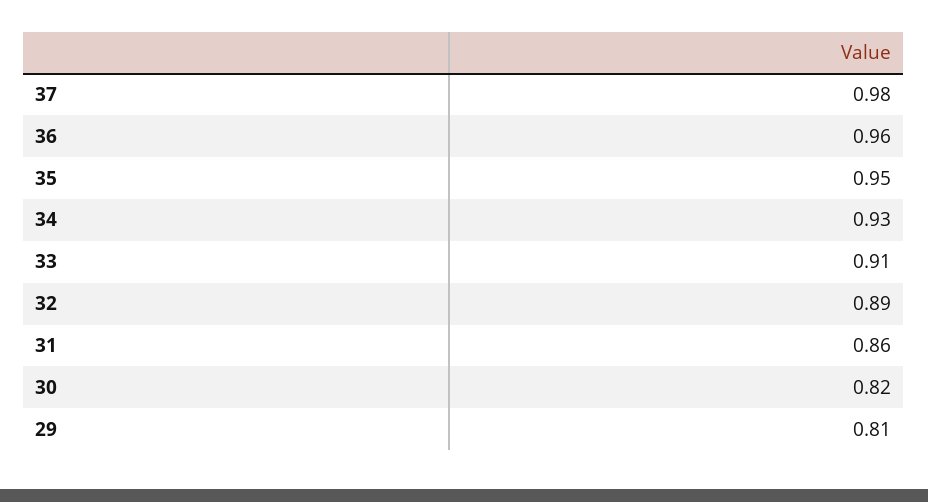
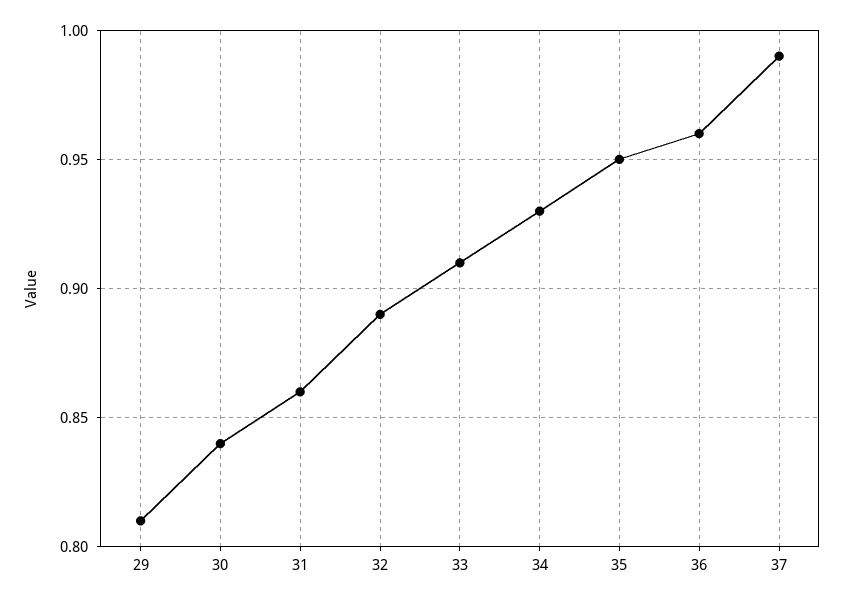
  {
-   "37": 0.98,
+   "37": 0.99,
    "36": 0.96,
    "35": 0.95,
    "34": 0.93,
    "33": 0.91,
    "32": 0.89,
    "31": 0.86,
-   "30": 0.82,
+   "30": 0.84,
    "29": 0.81
  }

